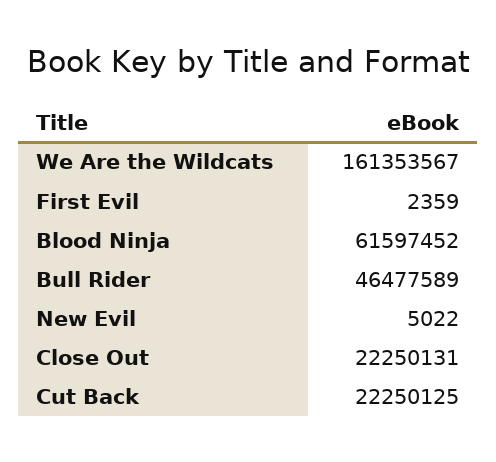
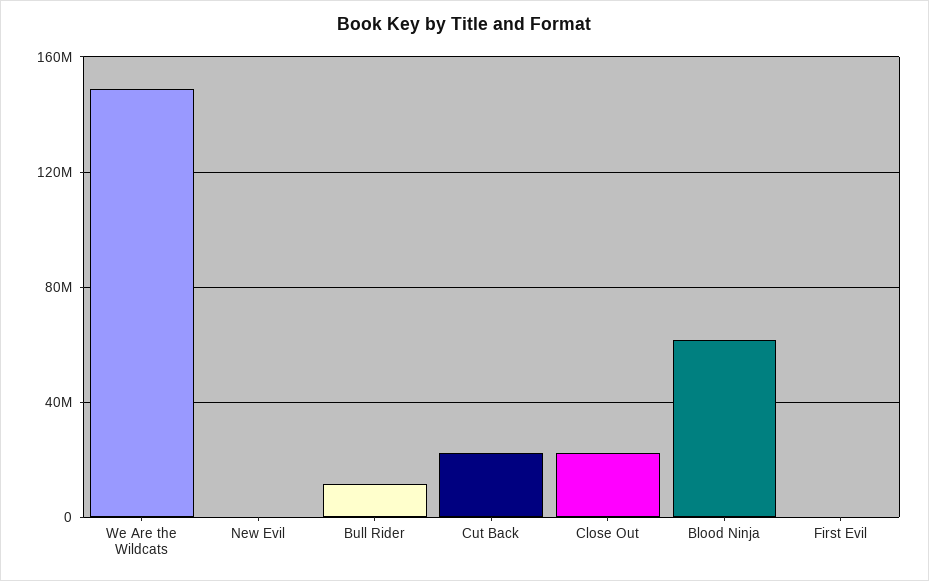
  {
-   "We Are the Wildcats": 161353567,
+   "We Are the Wildcats": 150000000,
    "First Evil": 2359,
    "Blood Ninja": 61597452,
-   "Bull Rider": 46477589,
+   "Bull Rider": 10000000,
    "New Evil": 5022,
    "Close Out": 22250131,
    "Cut Back": 22250125
  }

